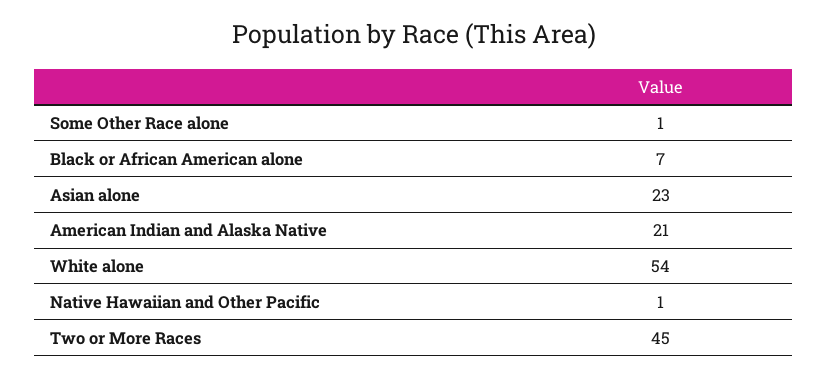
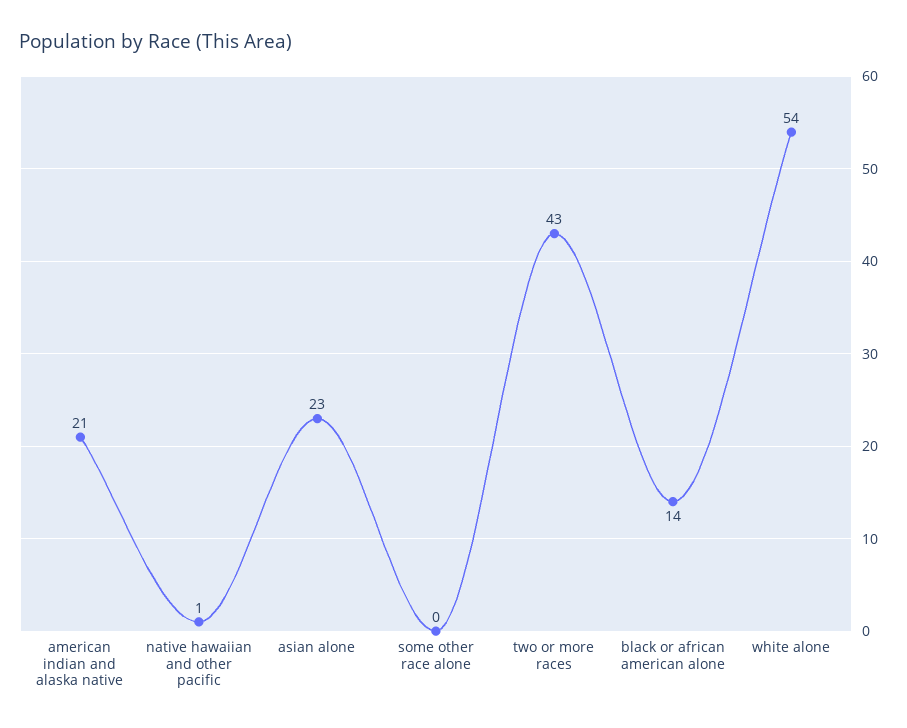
  {
-   "Some Other Race alone": 1,
+   "Some Other Race alone": 0,
-   "Black or African American alone": 7,
+   "Black or African American alone": 14,
    "Asian alone": 23,
    "American Indian and Alaska Native": 21,
    "White alone": 54,
    "Native Hawaiian and Other Pacific": 1,
-   "Two or More Races": 45
+   "Two or More Races": 43
  }

